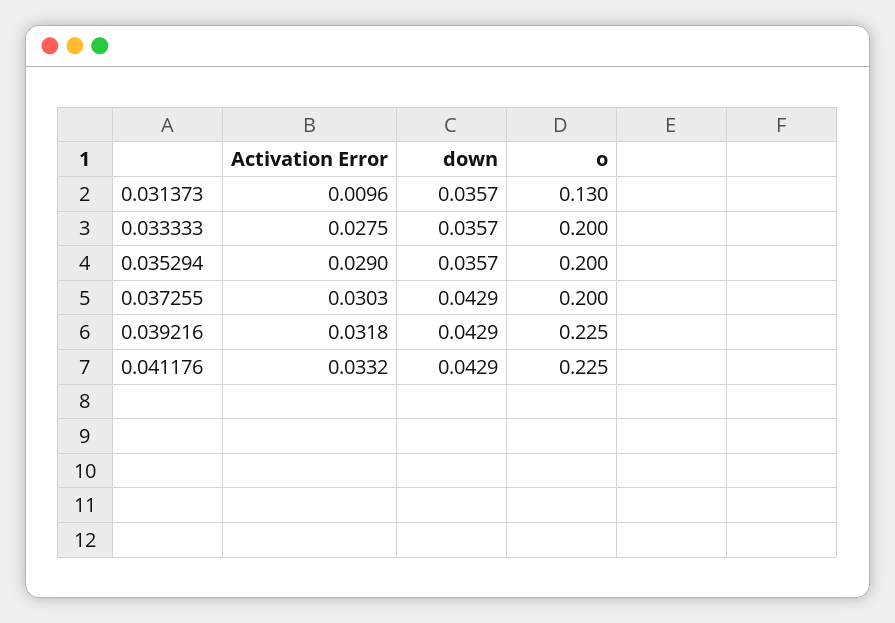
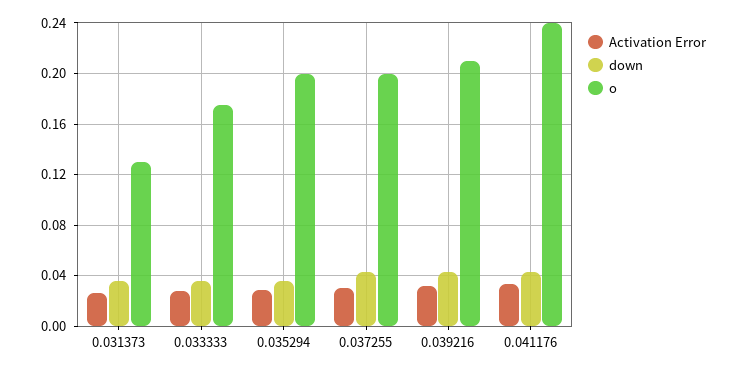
  {
    "Activation Error": {
-     "0.031373": 0.0096,
+     "0.031373": 0.025,
      "0.033333": 0.0275,
      "0.035294": 0.029,
      "0.037255": 0.0303,
      "0.039216": 0.0318,
      "0.041176": 0.0332
    },
    "down": {
      "0.031373": 0.0357,
      "0.033333": 0.0357,
      "0.035294": 0.0357,
      "0.037255": 0.0429,
      "0.039216": 0.0429,
      "0.041176": 0.0429
    },
    "o": {
      "0.031373": 0.13,
-     "0.033333": 0.2,
+     "0.033333": 0.175,
      "0.035294": 0.2,
      "0.037255": 0.2,
-     "0.039216": 0.225,
+     "0.039216": 0.21,
-     "0.041176": 0.225
+     "0.041176": 0.24
    }
  }

